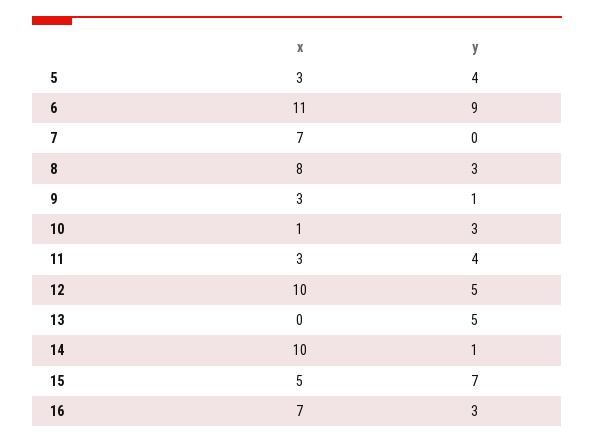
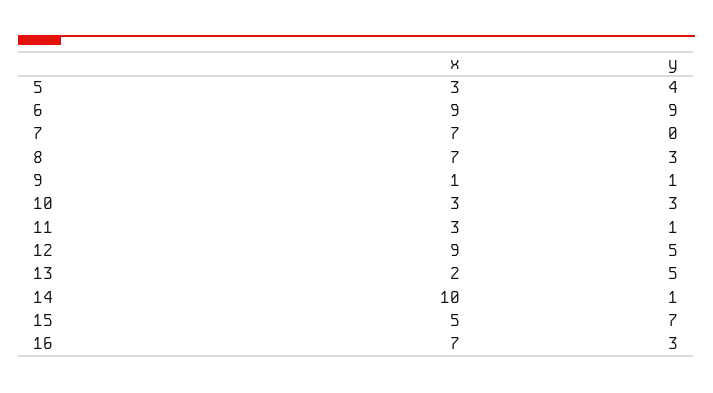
  {
    "x": {
      "5": 3,
-     "6": 11,
+     "6": 9,
      "7": 7,
-     "8": 8,
+     "8": 7,
-     "9": 3,
+     "9": 1,
-     "10": 1,
+     "10": 3,
      "11": 3,
-     "12": 10,
+     "12": 9,
-     "13": 0,
+     "13": 2,
      "14": 10,
      "15": 5,
      "16": 7
    },
    "y": {
      "5": 4,
      "6": 9,
      "7": 0,
      "8": 3,
      "9": 1,
      "10": 3,
-     "11": 4,
+     "11": 1,
      "12": 5,
      "13": 5,
      "14": 1,
      "15": 7,
      "16": 3
    }
  }

